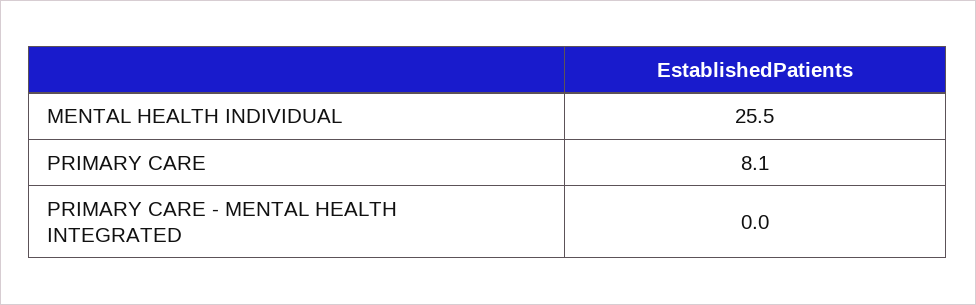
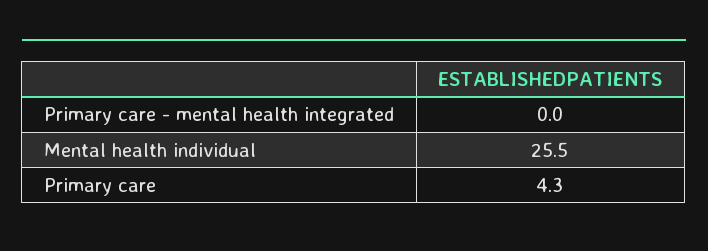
  {
    "MENTAL HEALTH INDIVIDUAL": 25.5,
-   "PRIMARY CARE": 8.1,
+   "PRIMARY CARE": 4.3,
    "PRIMARY CARE - MENTAL HEALTH INTEGRATED": 0
  }

